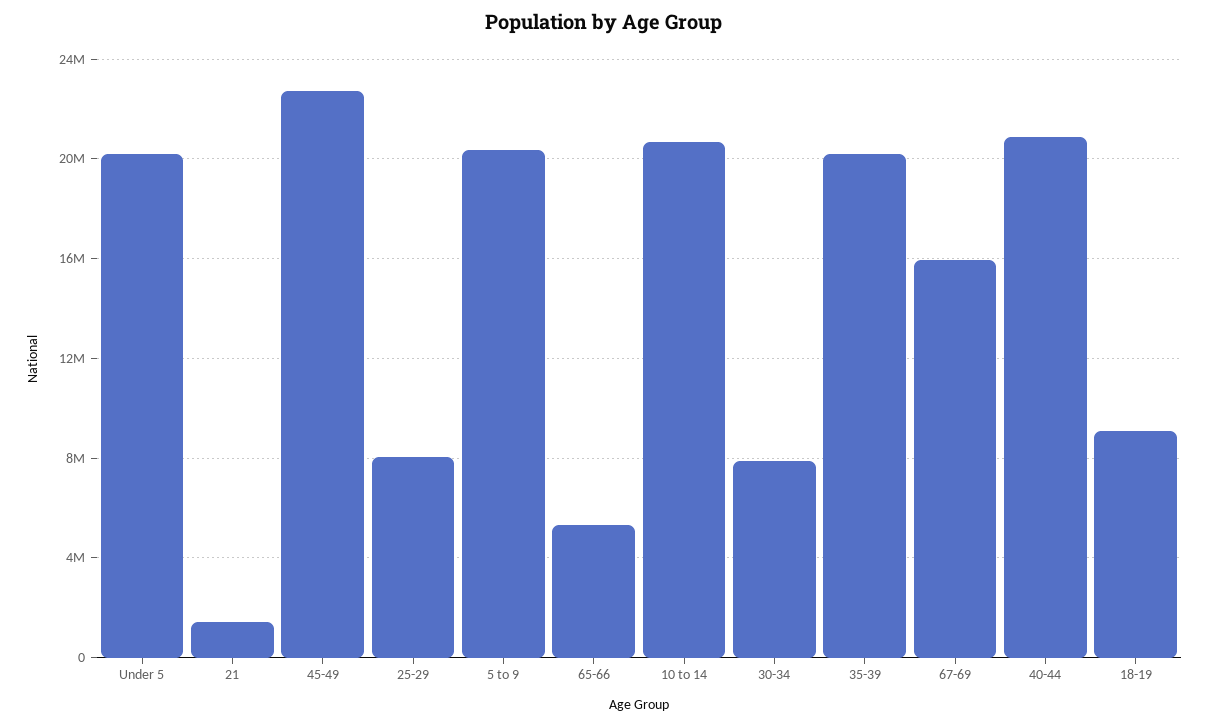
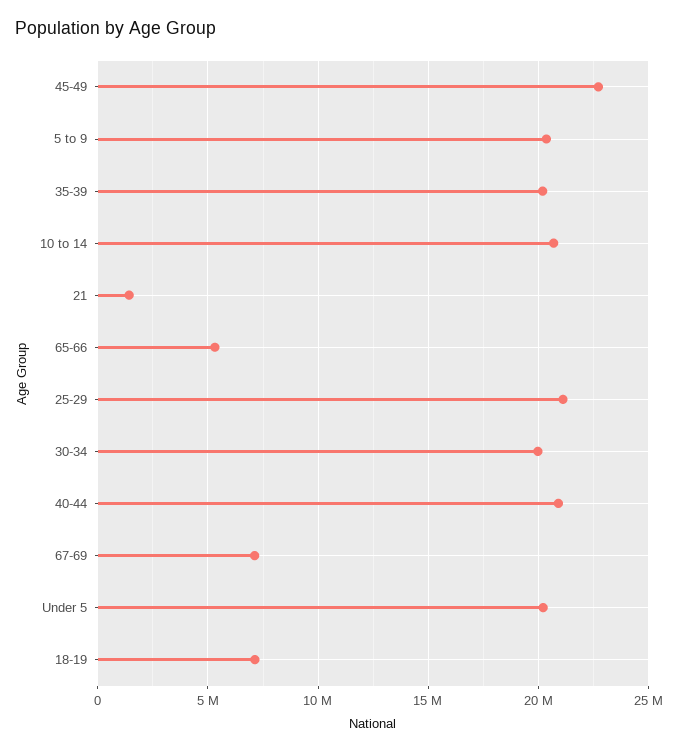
  {
    "Under 5": 20000000,
    "21": 1500000,
    "45-49": 22500000,
-   "25-29": 8000000,
+   "25-29": 21000000,
    "5 to 9": 20500000,
    "65-66": 5500000,
    "10 to 14": 20500000,
-   "30-34": 8000000,
+   "30-34": 20000000,
    "35-39": 20000000,
-   "67-69": 16000000,
+   "67-69": 7000000,
    "40-44": 21000000,
-   "18-19": 9000000
+   "18-19": 7000000
  }

